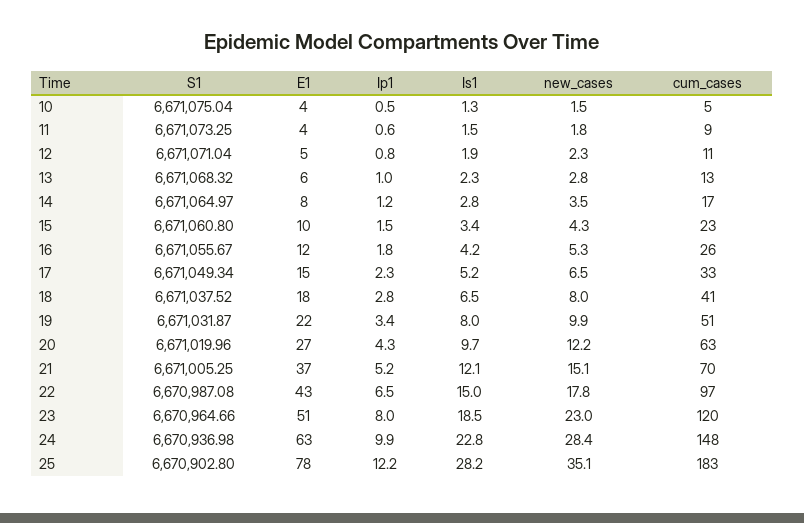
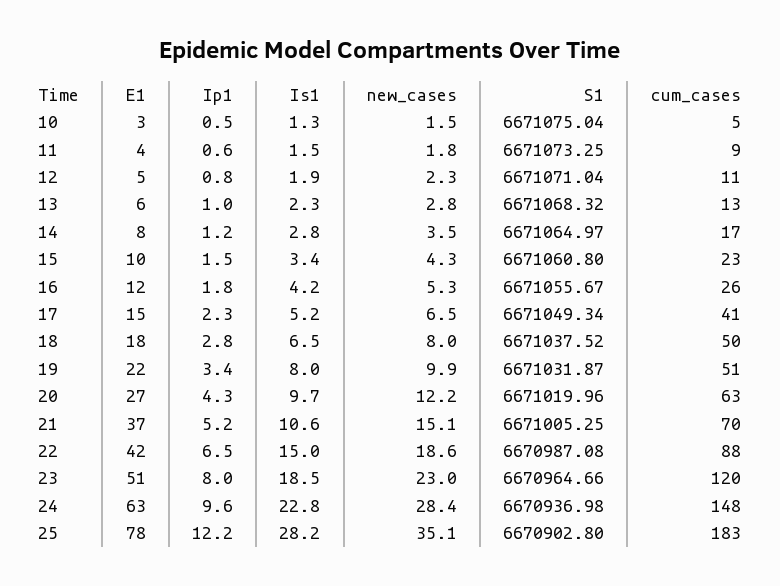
  {
    "S1": {
      "10": 6671075.04,
      "11": 6671073.25,
      "12": 6671071.04,
      "13": 6671068.32,
      "14": 6671064.97,
      "15": 6671060.8,
      "16": 6671055.67,
      "17": 6671049.34,
      "18": 6671037.52,
      "19": 6671031.87,
      "20": 6671019.96,
      "21": 6671005.25,
      "22": 6670987.08,
      "23": 6670964.66,
      "24": 6670936.98,
      "25": 6670902.8
    },
    "E1": {
-     "10": 4,
+     "10": 3,
      "11": 4,
      "12": 5,
      "13": 6,
      "14": 8,
      "15": 10,
      "16": 12,
      "17": 15,
      "18": 18,
      "19": 22,
      "20": 27,
      "21": 37,
-     "22": 43,
+     "22": 42,
      "23": 51,
      "24": 63,
      "25": 78
    },
    "Ip1": {
      "10": 0.5,
      "11": 0.6,
      "12": 0.8,
      "13": 1,
      "14": 1.2,
      "15": 1.5,
      "16": 1.8,
      "17": 2.3,
      "18": 2.8,
      "19": 3.4,
      "20": 4.3,
      "21": 5.2,
      "22": 6.5,
      "23": 8,
-     "24": 9.9,
+     "24": 9.6,
      "25": 12.2
    },
    "Is1": {
      "10": 1.3,
      "11": 1.5,
      "12": 1.9,
      "13": 2.3,
      "14": 2.8,
      "15": 3.4,
      "16": 4.2,
      "17": 5.2,
      "18": 6.5,
      "19": 8,
      "20": 9.7,
-     "21": 12.1,
+     "21": 10.6,
      "22": 15,
      "23": 18.5,
      "24": 22.8,
      "25": 28.2
    },
    "new_cases": {
      "10": 1.5,
      "11": 1.8,
      "12": 2.3,
      "13": 2.8,
      "14": 3.5,
      "15": 4.3,
      "16": 5.3,
      "17": 6.5,
      "18": 8,
      "19": 9.9,
      "20": 12.2,
      "21": 15.1,
-     "22": 17.8,
+     "22": 18.6,
      "23": 23,
      "24": 28.4,
      "25": 35.1
    },
    "cum_cases": {
      "10": 5,
      "11": 9,
      "12": 11,
      "13": 13,
      "14": 17,
      "15": 23,
      "16": 26,
-     "17": 33,
+     "17": 41,
-     "18": 41,
+     "18": 50,
      "19": 51,
      "20": 63,
      "21": 70,
-     "22": 97,
+     "22": 88,
      "23": 120,
      "24": 148,
      "25": 183
    }
  }

